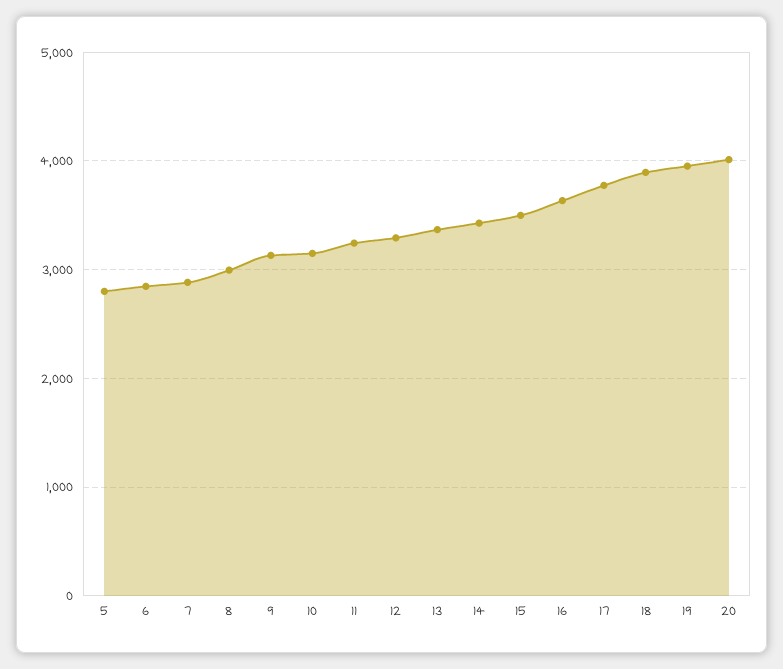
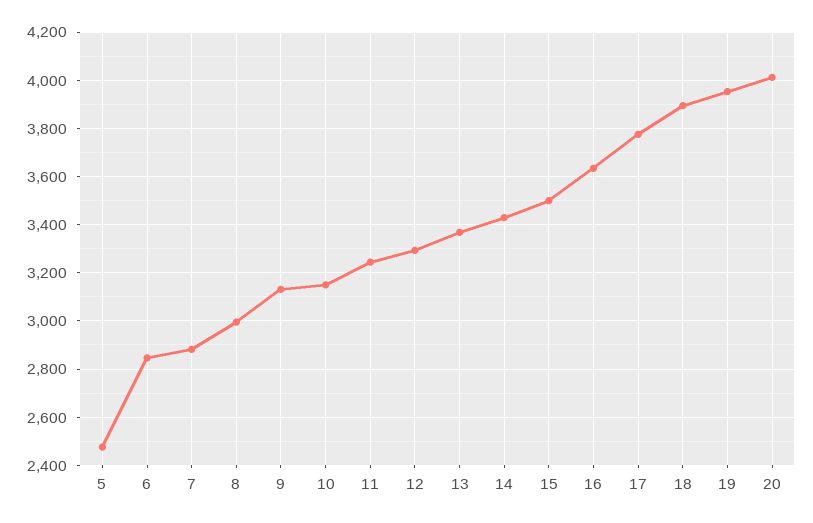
  {
-   "5": 2800,
+   "5": 2475,
    "6": 2850,
    "7": 2875,
    "8": 3000,
    "9": 3125,
    "10": 3150,
    "11": 3250,
    "12": 3300,
    "13": 3375,
    "14": 3425,
    "15": 3500,
    "16": 3625,
    "17": 3775,
    "18": 3900,
    "19": 3950,
    "20": 4000
  }

